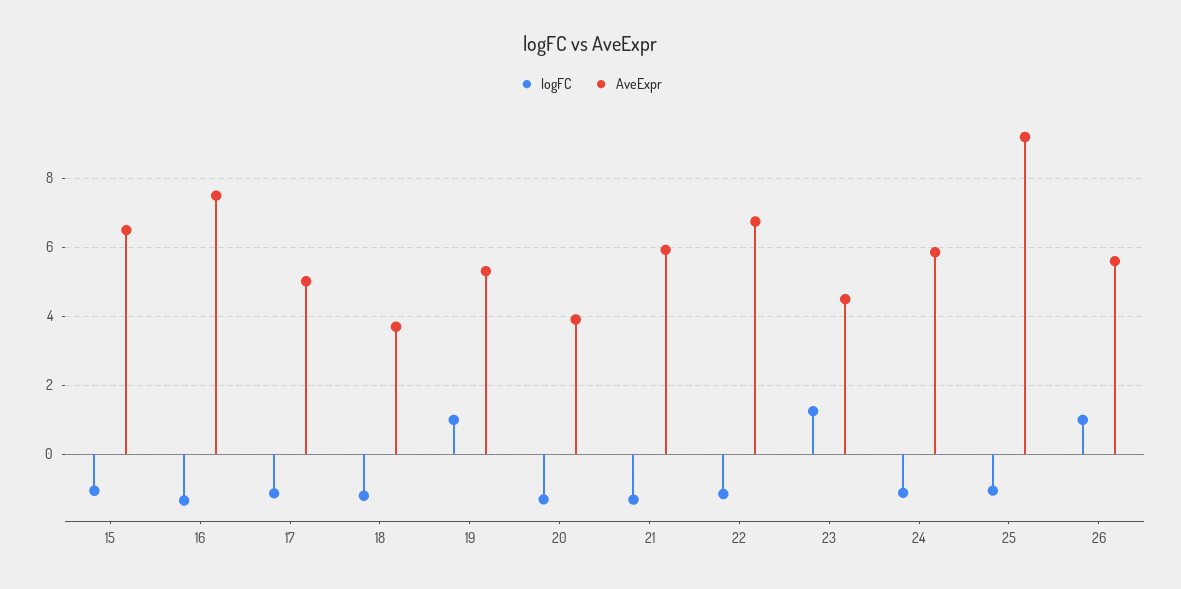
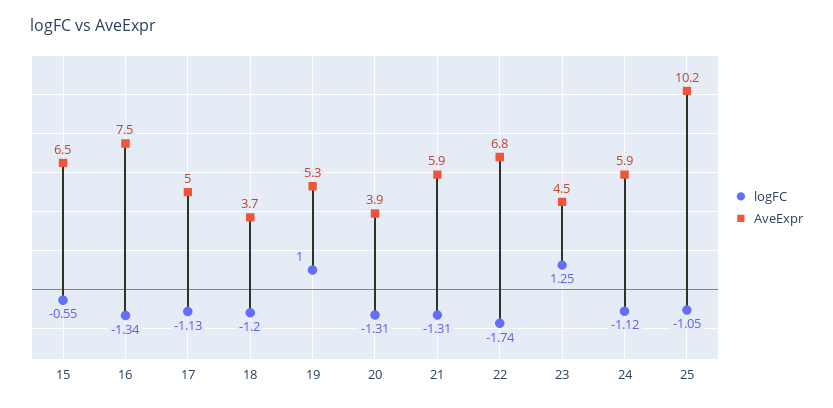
  {
    "logFC": {
-     "15": -1,
+     "15": -0.55,
      "16": -1.34,
      "17": -1.13,
      "18": -1.2,
      "19": 1,
      "20": -1.31,
      "21": -1.31,
-     "22": -1.2,
+     "22": -1.74,
      "23": 1.25,
      "24": -1.12,
-     "25": -1.05,
+     "25": -1.05
-     "26": 1
    },
    "AveExpr": {
      "15": 6.5,
      "16": 7.5,
      "17": 5,
      "18": 3.7,
      "19": 5.3,
      "20": 3.9,
      "21": 5.9,
      "22": 6.8,
      "23": 4.5,
      "24": 5.9,
-     "25": 9.2,
+     "25": 10.2
-     "26": 5.6
    }
  }

